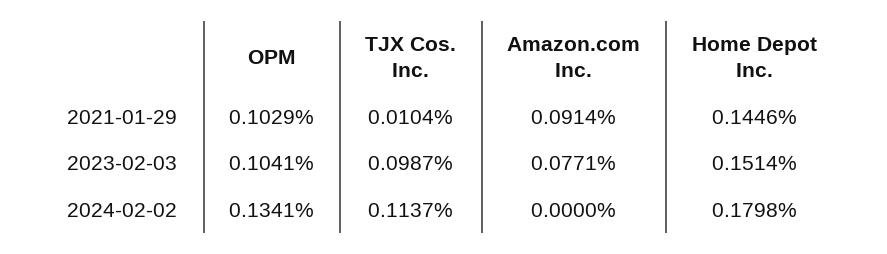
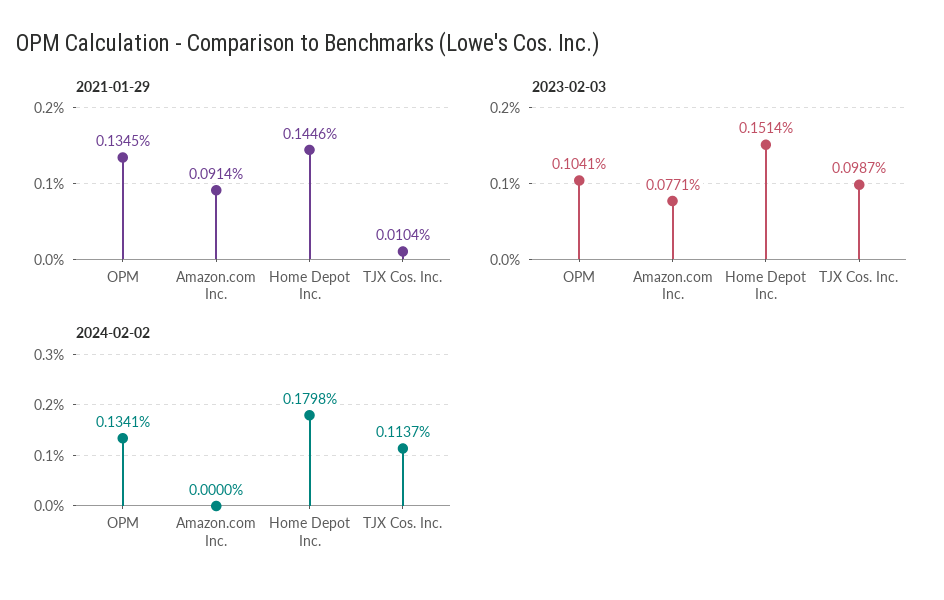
  {
    "2021-01-29": {
-     "OPM": 0.1029,
+     "OPM": 0.1345,
      "TJX Cos. Inc.": 0.0104,
      "Amazon.com Inc.": 0.0914,
      "Home Depot Inc.": 0.1446
    },
    "2023-02-03": {
      "OPM": 0.1041,
      "TJX Cos. Inc.": 0.0987,
      "Amazon.com Inc.": 0.0771,
      "Home Depot Inc.": 0.1514
    },
    "2024-02-02": {
      "OPM": 0.1341,
      "TJX Cos. Inc.": 0.1137,
      "Amazon.com Inc.": 0,
      "Home Depot Inc.": 0.1798
    }
  }

